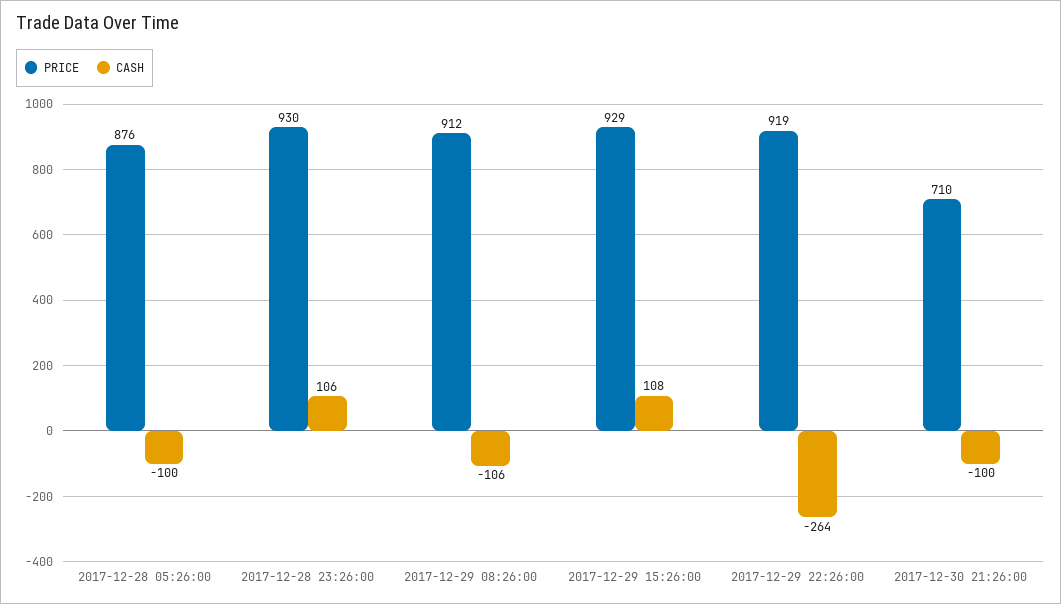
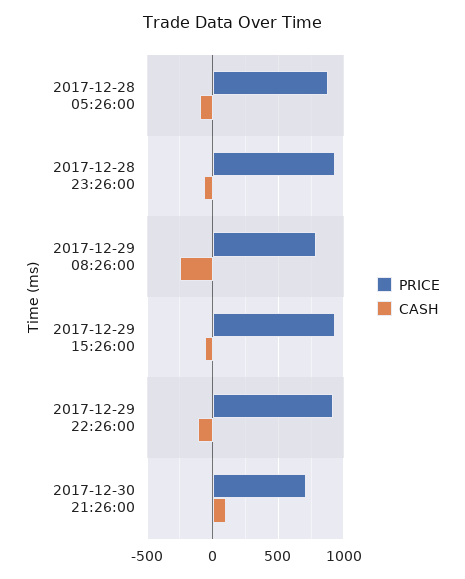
  {
    "PRICE": {
      "2017-12-28 05:26:00": 876,
      "2017-12-28 23:26:00": 930,
-     "2017-12-29 08:26:00": 912,
+     "2017-12-29 08:26:00": 800,
      "2017-12-29 15:26:00": 929,
      "2017-12-29 22:26:00": 919,
      "2017-12-30 21:26:00": 710
    },
    "CASH": {
      "2017-12-28 05:26:00": -100,
-     "2017-12-28 23:26:00": 106,
+     "2017-12-28 23:26:00": -50,
-     "2017-12-29 08:26:00": -106,
+     "2017-12-29 08:26:00": -250,
-     "2017-12-29 15:26:00": 108,
+     "2017-12-29 15:26:00": -50,
-     "2017-12-29 22:26:00": -264,
+     "2017-12-29 22:26:00": -100,
-     "2017-12-30 21:26:00": -100
+     "2017-12-30 21:26:00": 100
    }
  }

